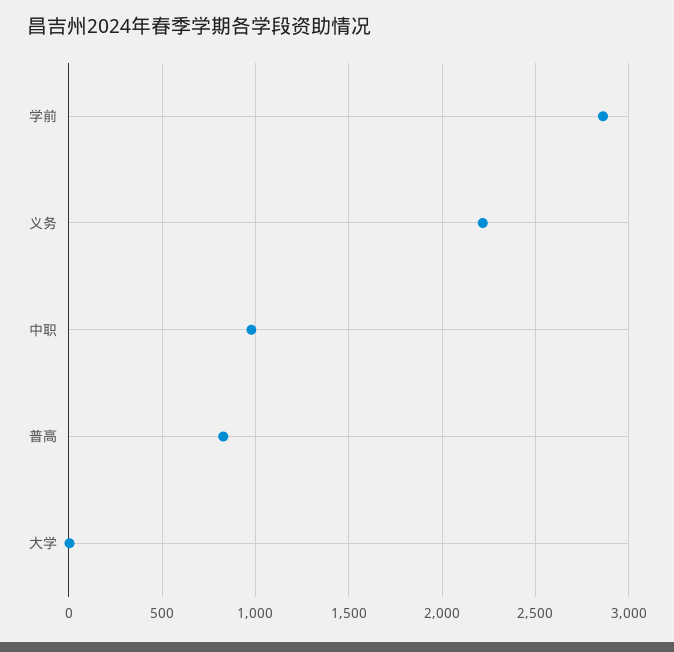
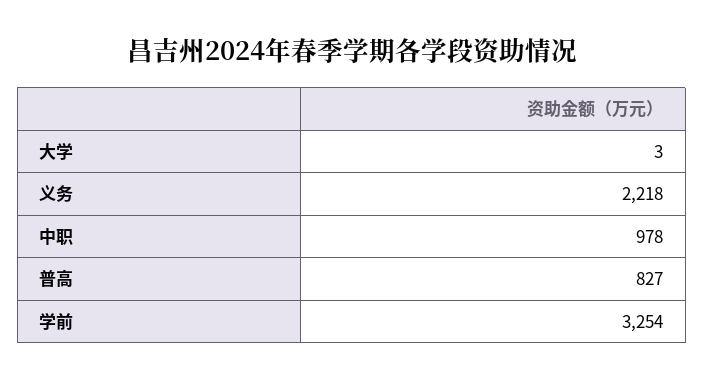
  {
-   "学前": 2850,
+   "学前": 3254,
    "义务": 2218,
    "中职": 978,
    "普高": 827,
    "大学": 3
  }

